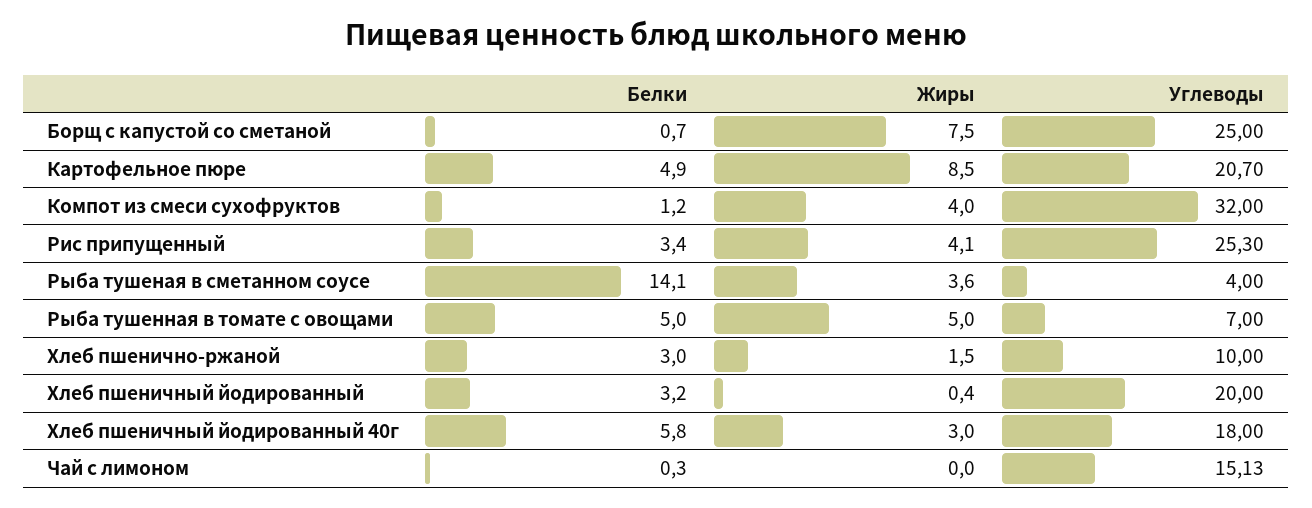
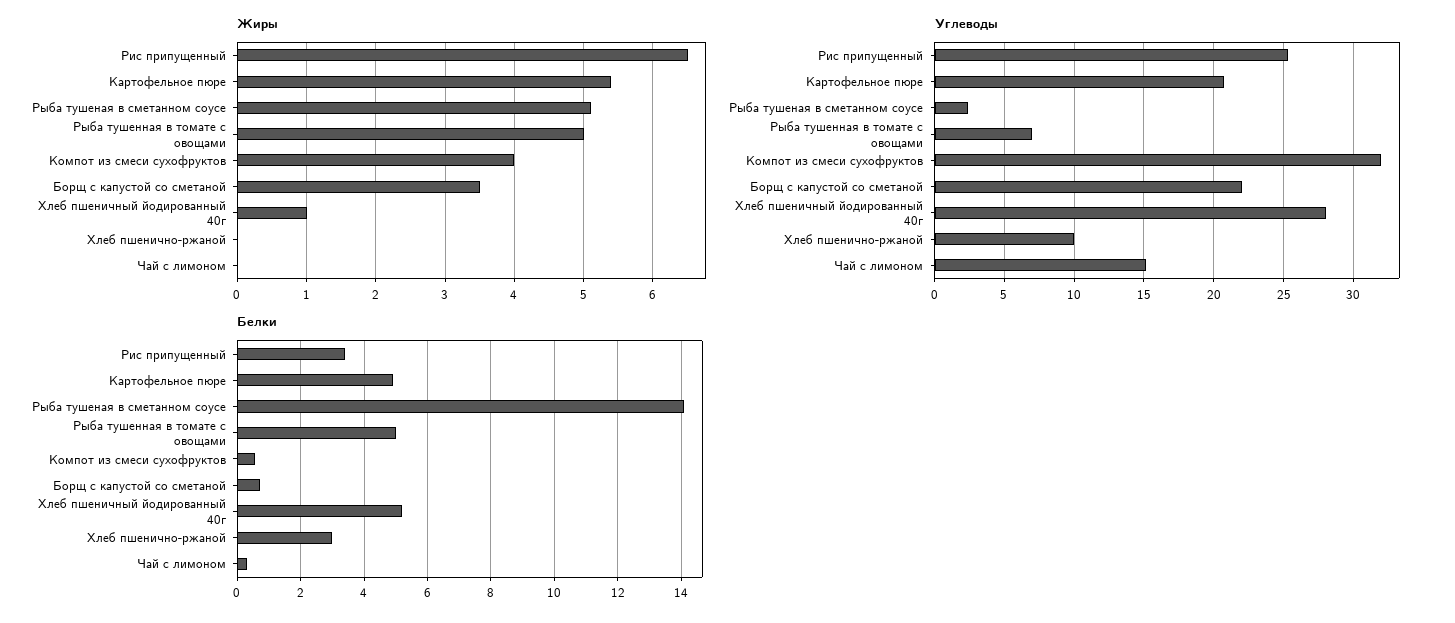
  {
    "Белки": {
      "Борщ с капустой со сметаной": 0.7,
      "Картофельное пюре": 4.9,
-     "Компот из смеси сухофруктов": 1.2,
+     "Компот из смеси сухофруктов": 0.6,
      "Рис припущенный": 3.4,
      "Рыба тушеная в сметанном соусе": 14.1,
      "Рыба тушенная в томате с овощами": 5,
      "Хлеб пшенично-ржаной": 3,
-     "Хлеб пшеничный йодированный": 3.2,
-     "Хлеб пшеничный йодированный 40г": 5.8,
+     "Хлеб пшеничный йодированный 40г": 5.2,
      "Чай с лимоном": 0.3
    },
    "Жиры": {
-     "Борщ с капустой со сметаной": 7.5,
+     "Борщ с капустой со сметаной": 3.5,
-     "Картофельное пюре": 8.5,
+     "Картофельное пюре": 5.4,
      "Компот из смеси сухофруктов": 4,
-     "Рис припущенный": 4.1,
+     "Рис припущенный": 6.5,
-     "Рыба тушеная в сметанном соусе": 3.6,
+     "Рыба тушеная в сметанном соусе": 5.1,
      "Рыба тушенная в томате с овощами": 5,
-     "Хлеб пшенично-ржаной": 1.5,
+     "Хлеб пшенично-ржаной": 0,
-     "Хлеб пшеничный йодированный": 0.4,
-     "Хлеб пшеничный йодированный 40г": 3,
+     "Хлеб пшеничный йодированный 40г": 1,
      "Чай с лимоном": 0
    },
    "Углеводы": {
-     "Борщ с капустой со сметаной": 25,
+     "Борщ с капустой со сметаной": 22,
      "Картофельное пюре": 20.7,
      "Компот из смеси сухофруктов": 32,
      "Рис припущенный": 25.3,
-     "Рыба тушеная в сметанном соусе": 4,
+     "Рыба тушеная в сметанном соусе": 2.5,
      "Рыба тушенная в томате с овощами": 7,
      "Хлеб пшенично-ржаной": 10,
-     "Хлеб пшеничный йодированный": 20,
-     "Хлеб пшеничный йодированный 40г": 18,
+     "Хлеб пшеничный йодированный 40г": 28,
      "Чай с лимоном": 15.13
    }
  }

